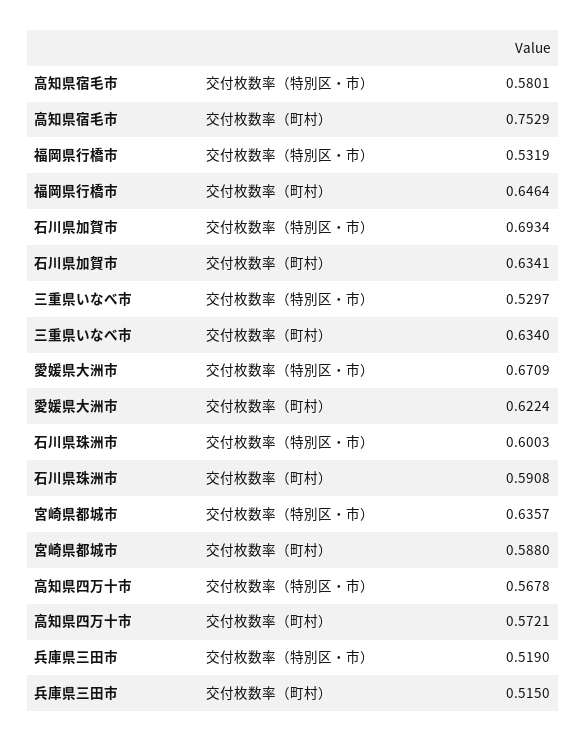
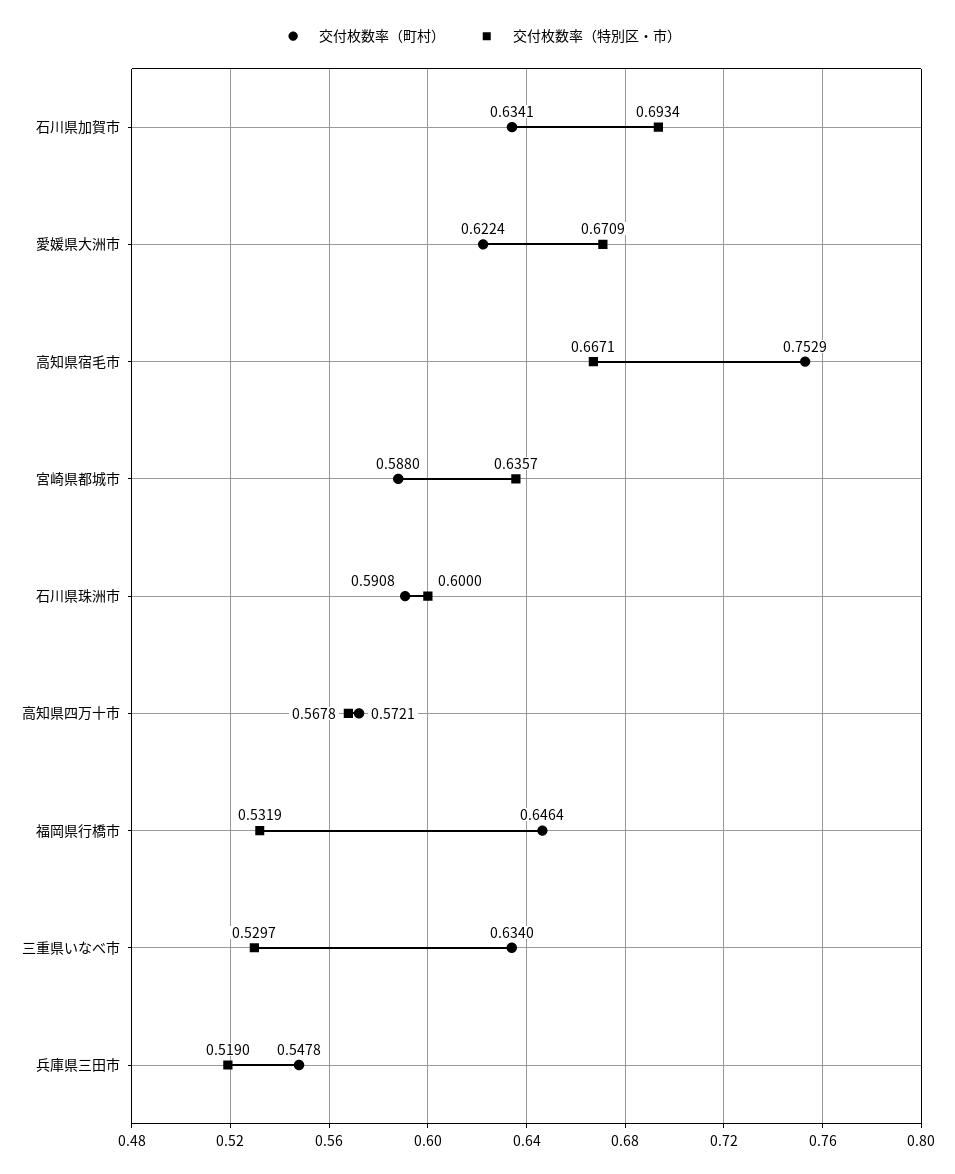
  {
    "交付枚数率（特別区・市）": {
-     "高知県宿毛市": 0.5801,
+     "高知県宿毛市": 0.6671,
      "福岡県行橋市": 0.5319,
      "石川県加賀市": 0.6934,
      "三重県いなべ市": 0.5297,
      "愛媛県大洲市": 0.6709,
-     "石川県珠洲市": 0.6003,
+     "石川県珠洲市": 0.6,
      "宮崎県都城市": 0.6357,
      "高知県四万十市": 0.5678,
      "兵庫県三田市": 0.519
    },
    "交付枚数率（町村）": {
      "高知県宿毛市": 0.7529,
      "福岡県行橋市": 0.6464,
      "石川県加賀市": 0.6341,
      "三重県いなべ市": 0.634,
      "愛媛県大洲市": 0.6224,
      "石川県珠洲市": 0.5908,
      "宮崎県都城市": 0.588,
      "高知県四万十市": 0.5721,
-     "兵庫県三田市": 0.515
+     "兵庫県三田市": 0.5478
    }
  }

